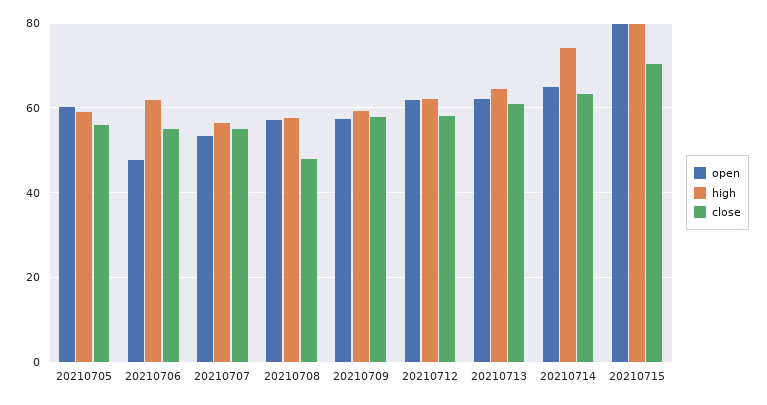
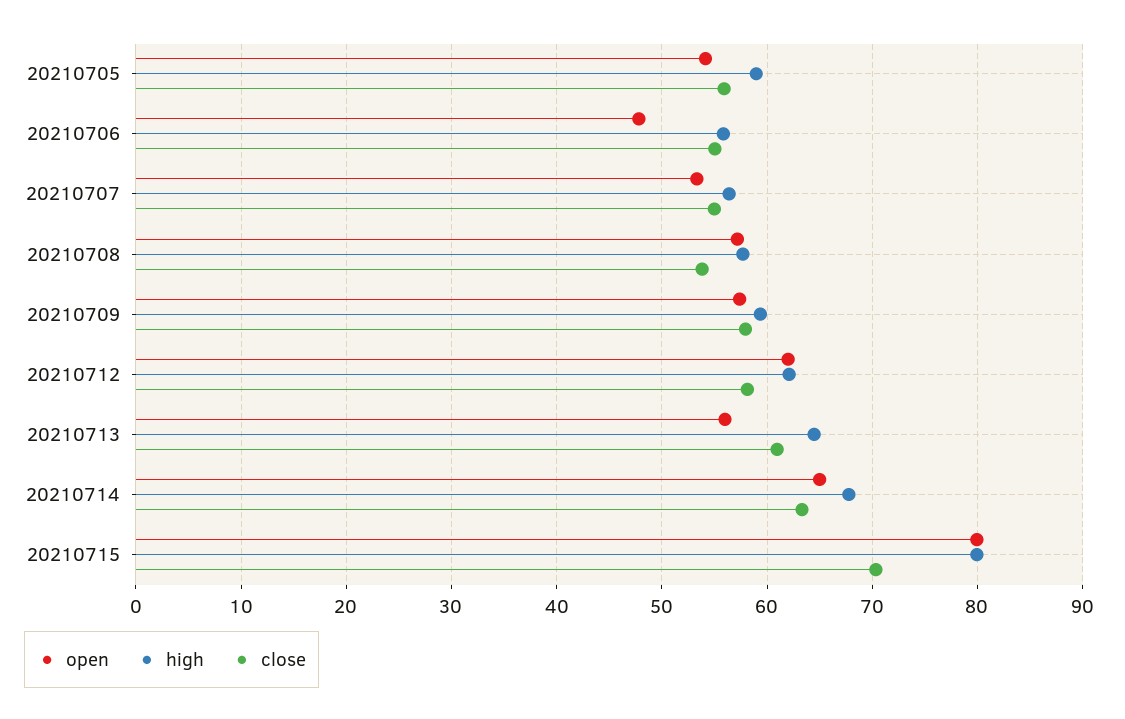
  {
    "open": {
-     "20210705": 60,
+     "20210705": 54,
      "20210706": 48,
      "20210707": 53,
      "20210708": 57,
      "20210709": 57,
      "20210712": 62,
-     "20210713": 62,
+     "20210713": 56,
      "20210714": 65,
      "20210715": 80
    },
    "high": {
      "20210705": 59,
-     "20210706": 62,
+     "20210706": 56,
      "20210707": 56,
      "20210708": 58,
      "20210709": 59,
      "20210712": 62,
      "20210713": 64,
-     "20210714": 74,
+     "20210714": 68,
      "20210715": 80
    },
    "close": {
      "20210705": 56,
      "20210706": 55,
      "20210707": 55,
-     "20210708": 48,
+     "20210708": 54,
      "20210709": 58,
      "20210712": 58,
      "20210713": 61,
      "20210714": 63,
      "20210715": 70
    }
  }

